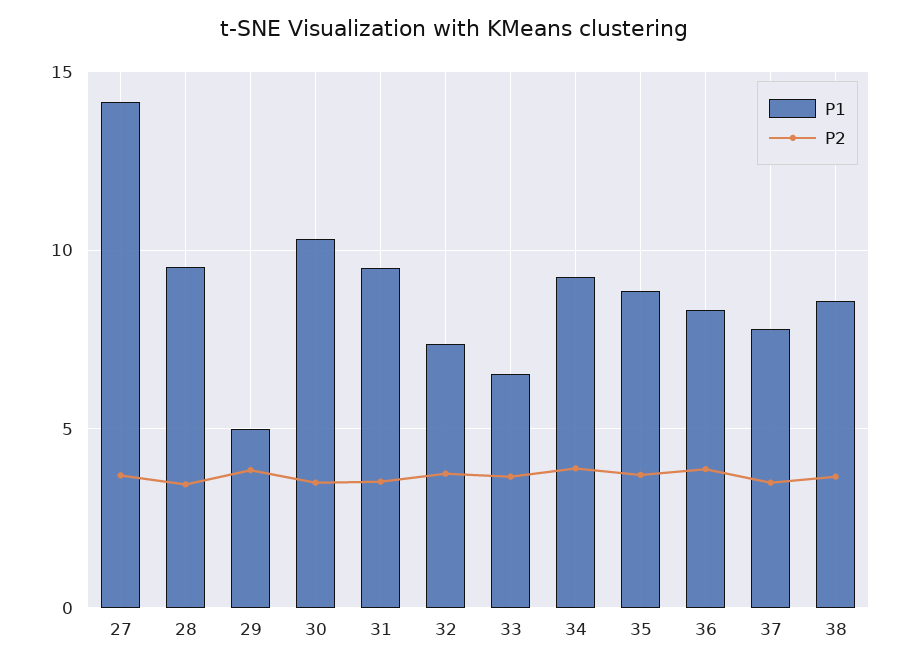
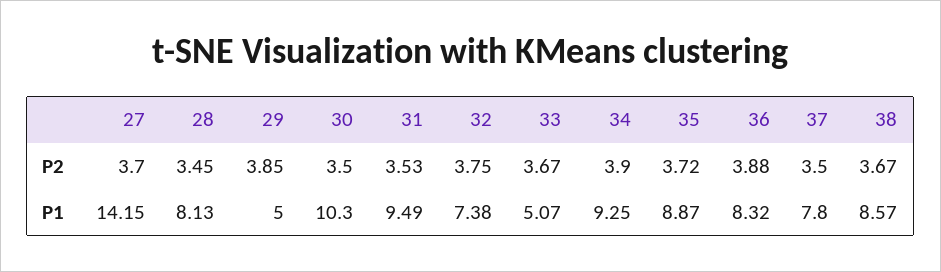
  {
    "P1": {
      "27": 14.15,
-     "28": 9.5,
+     "28": 8.13,
      "29": 5,
      "30": 10.3,
      "31": 9.49,
      "32": 7.38,
-     "33": 6.5,
+     "33": 5.07,
      "34": 9.25,
      "35": 8.87,
      "36": 8.32,
      "37": 7.8,
      "38": 8.57
    },
    "P2": {
      "27": 3.7,
      "28": 3.45,
      "29": 3.85,
      "30": 3.5,
      "31": 3.53,
      "32": 3.75,
      "33": 3.67,
      "34": 3.9,
      "35": 3.72,
      "36": 3.88,
      "37": 3.5,
      "38": 3.67
    }
  }

